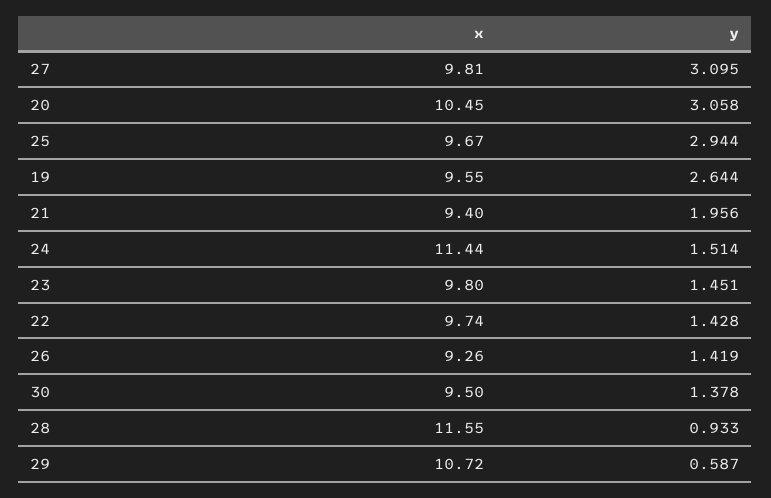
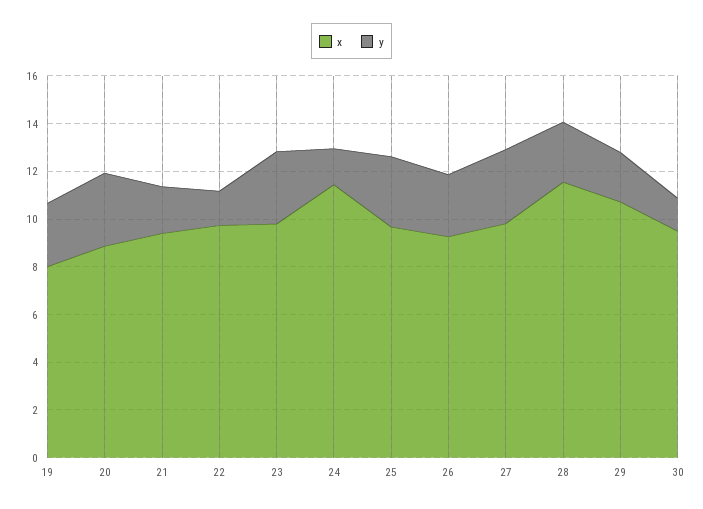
  {
    "x": {
      "27": 9.81,
-     "20": 10.45,
+     "20": 9,
      "25": 9.67,
-     "19": 9.55,
+     "19": 8,
      "21": 9.4,
      "24": 11.44,
      "23": 9.8,
      "22": 9.74,
      "26": 9.26,
      "30": 9.5,
      "28": 11.55,
      "29": 10.72
    },
    "y": {
      "27": 3.095,
      "20": 3.058,
      "25": 2.944,
      "19": 2.644,
      "21": 1.956,
      "24": 1.514,
-     "23": 1.451,
+     "23": 3,
      "22": 1.428,
-     "26": 1.419,
+     "26": 2.5,
      "30": 1.378,
-     "28": 0.933,
+     "28": 2.5,
-     "29": 0.587
+     "29": 2
    }
  }

